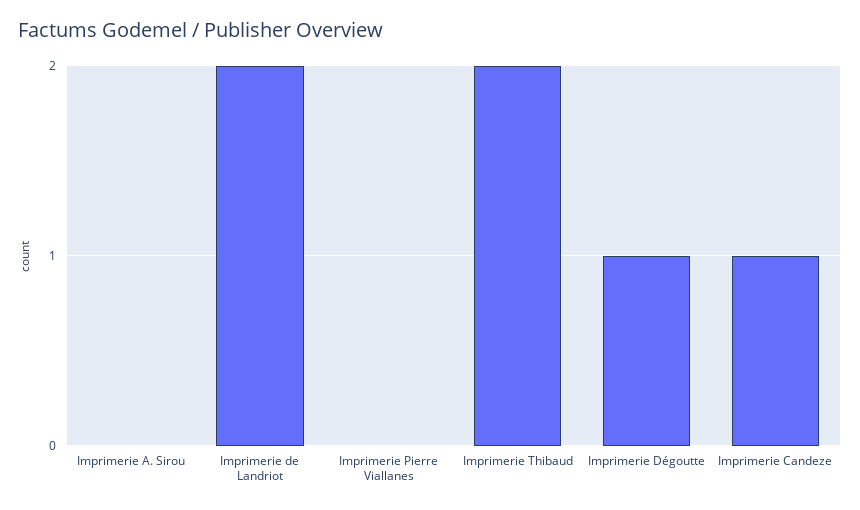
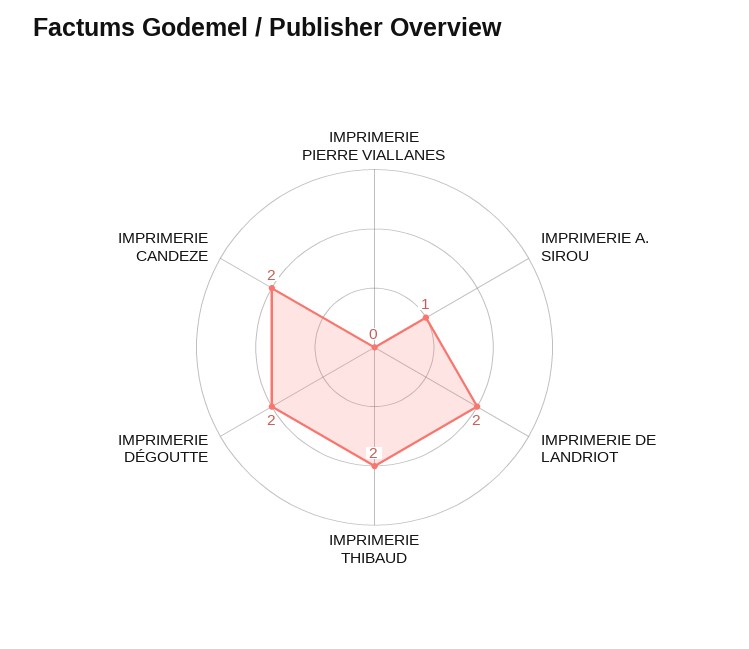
  {
-   "Imprimerie A. Sirou": 0,
+   "Imprimerie A. Sirou": 1,
    "Imprimerie de Landriot": 2,
    "Imprimerie Pierre Viallanes": 0,
    "Imprimerie Thibaud": 2,
-   "Imprimerie Dégoutte": 1,
+   "Imprimerie Dégoutte": 2,
-   "Imprimerie Candeze": 1
+   "Imprimerie Candeze": 2
  }

